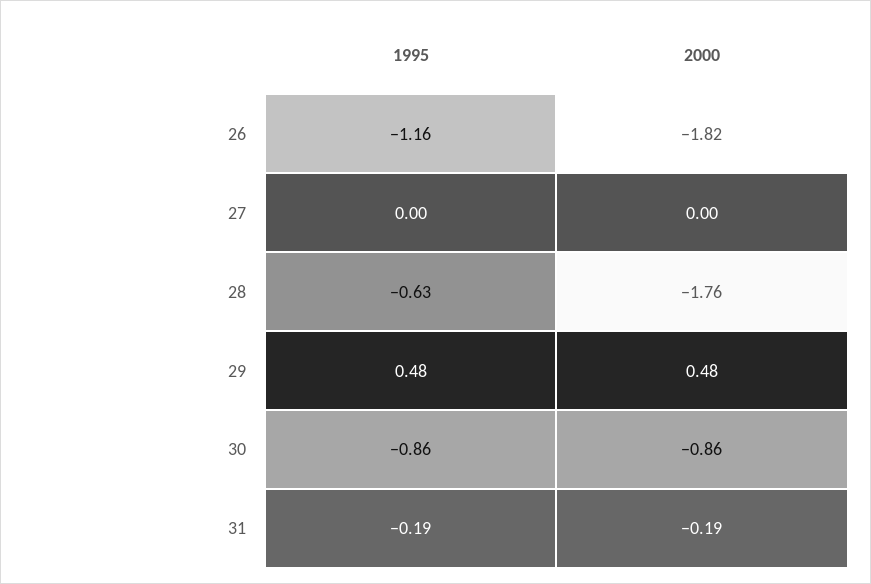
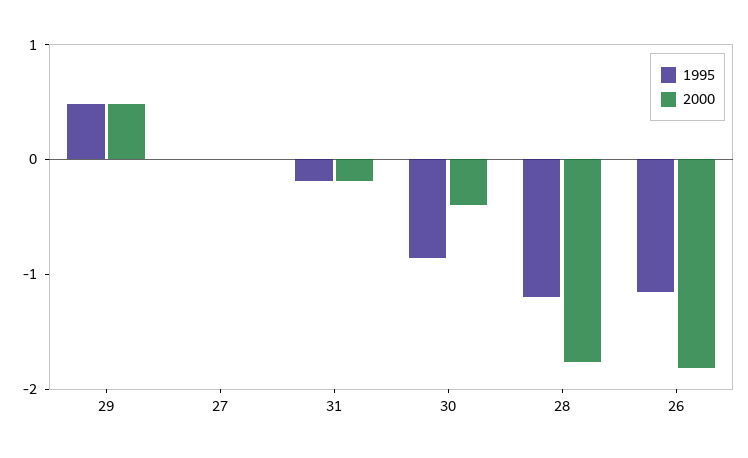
  {
    "1995": {
      "26": -1.16,
      "27": 0,
-     "28": -0.63,
+     "28": -1.2,
      "29": 0.48,
      "30": -0.86,
      "31": -0.19
    },
    "2000": {
      "26": -1.82,
      "27": 0,
      "28": -1.76,
      "29": 0.48,
-     "30": -0.86,
+     "30": -0.4,
      "31": -0.19
    }
  }

